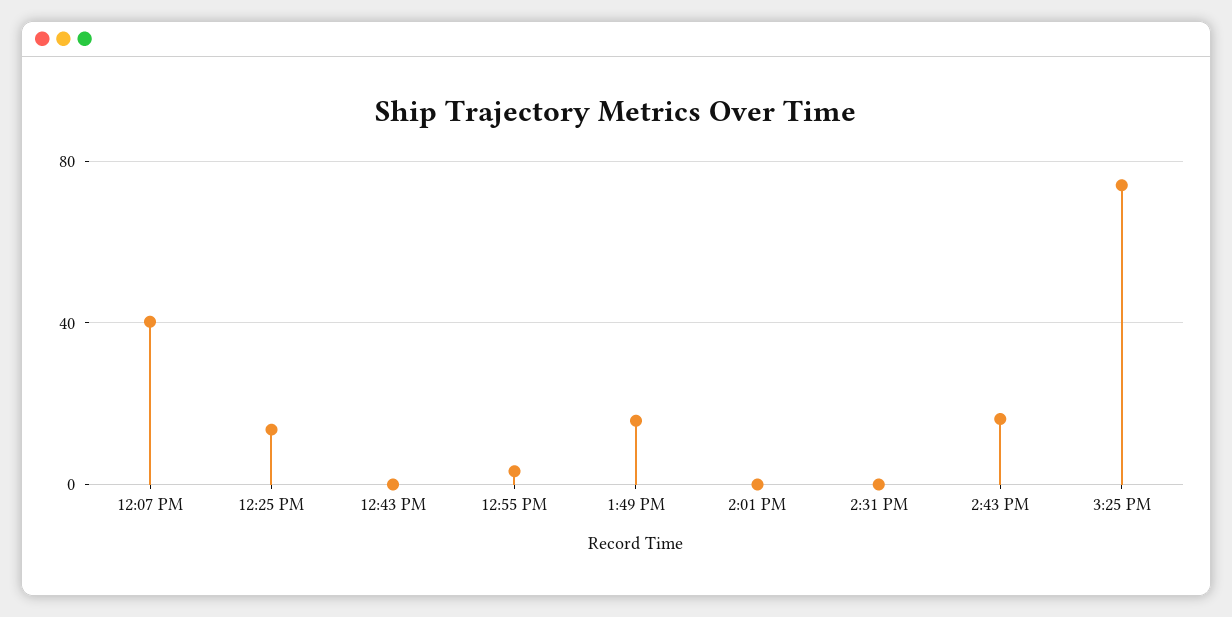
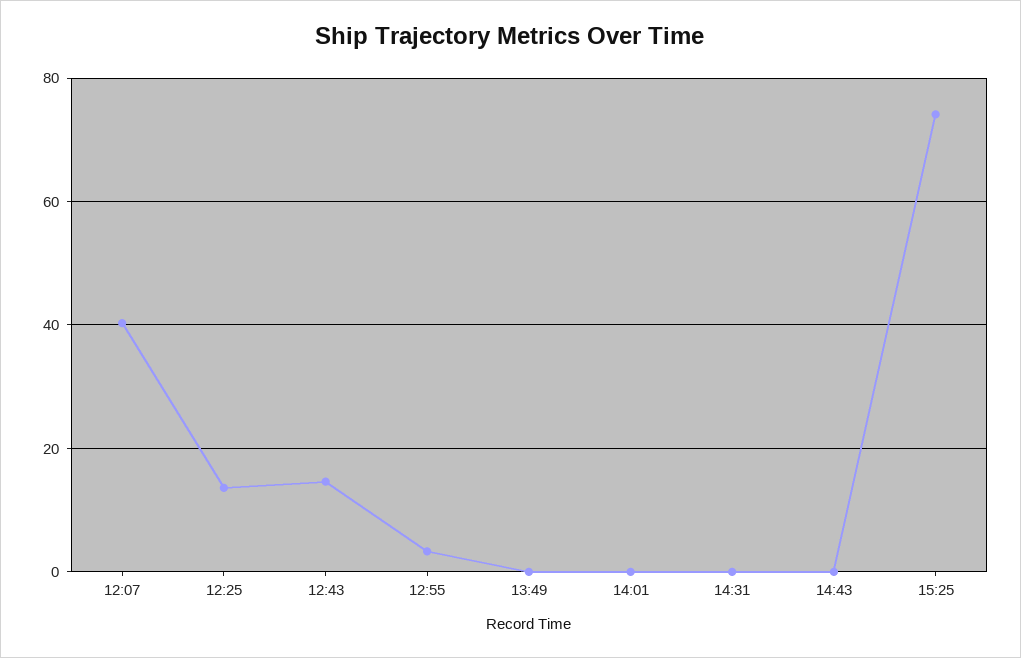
  {
    "12:07 PM": 40,
    "12:25 PM": 14,
-   "12:43 PM": 0,
+   "12:43 PM": 14,
    "12:55 PM": 4,
-   "1:49 PM": 15,
+   "1:49 PM": 0,
    "2:01 PM": 0,
    "2:31 PM": 0,
-   "2:43 PM": 15,
+   "2:43 PM": 0,
    "3:25 PM": 74
  }

